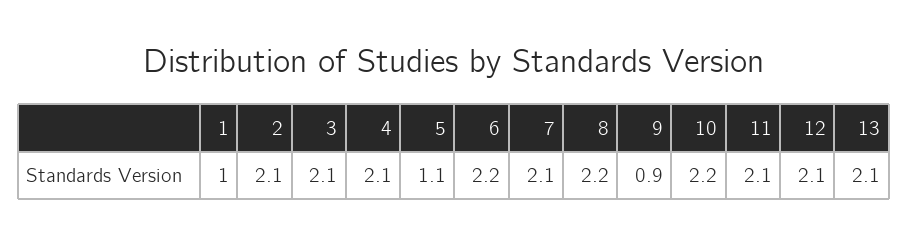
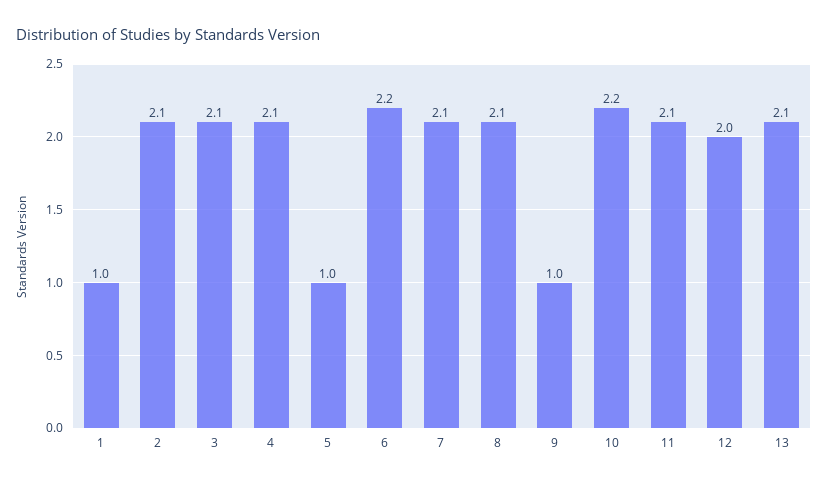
  {
    "1": 1,
    "2": 2.1,
    "3": 2.1,
    "4": 2.1,
-   "5": 1.1,
+   "5": 1,
    "6": 2.2,
    "7": 2.1,
-   "8": 2.2,
+   "8": 2.1,
-   "9": 0.9,
+   "9": 1,
    "10": 2.2,
    "11": 2.1,
-   "12": 2.1,
+   "12": 2,
    "13": 2.1
  }

